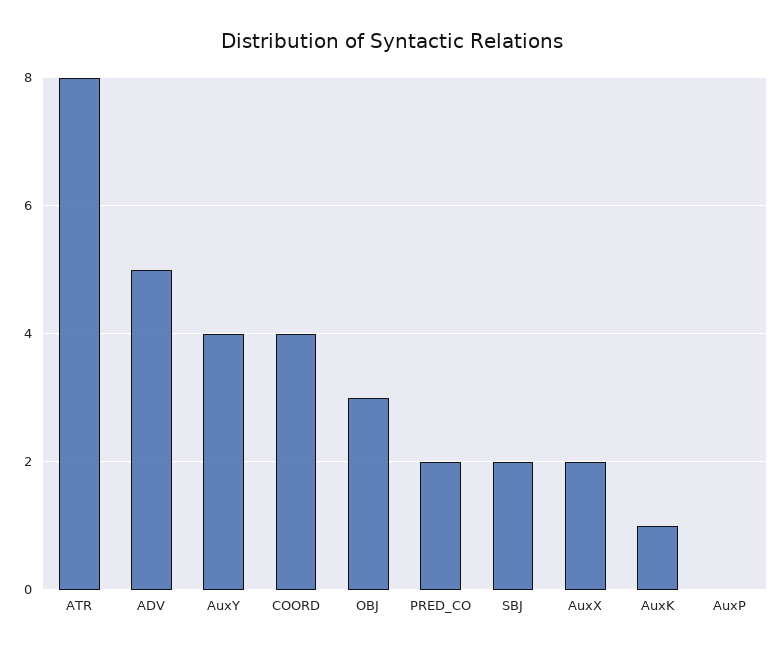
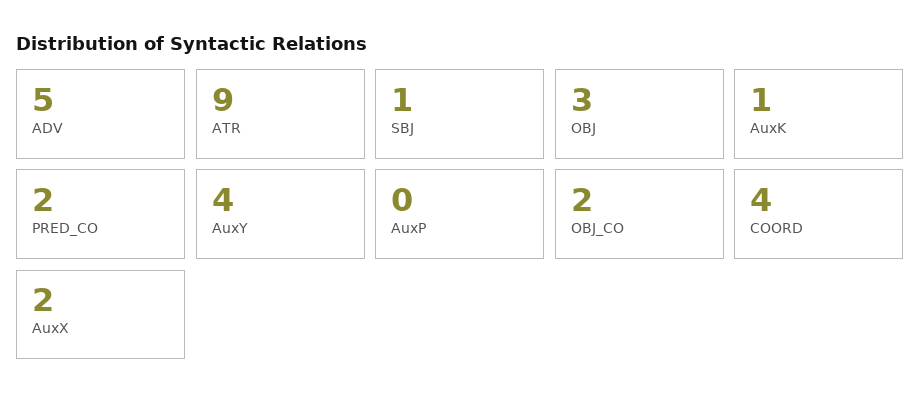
  {
-   "ATR": 8,
+   "ATR": 9,
    "ADV": 5,
    "AuxY": 4,
    "COORD": 4,
    "OBJ": 3,
    "PRED_CO": 2,
-   "SBJ": 2,
+   "SBJ": 1,
    "AuxX": 2,
    "AuxK": 1,
-   "AuxP": 0
+   "AuxP": 0,
+   "OBJ_CO": 2
  }

